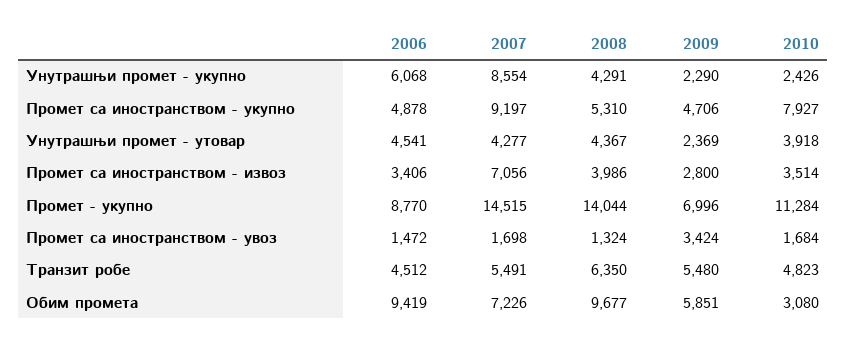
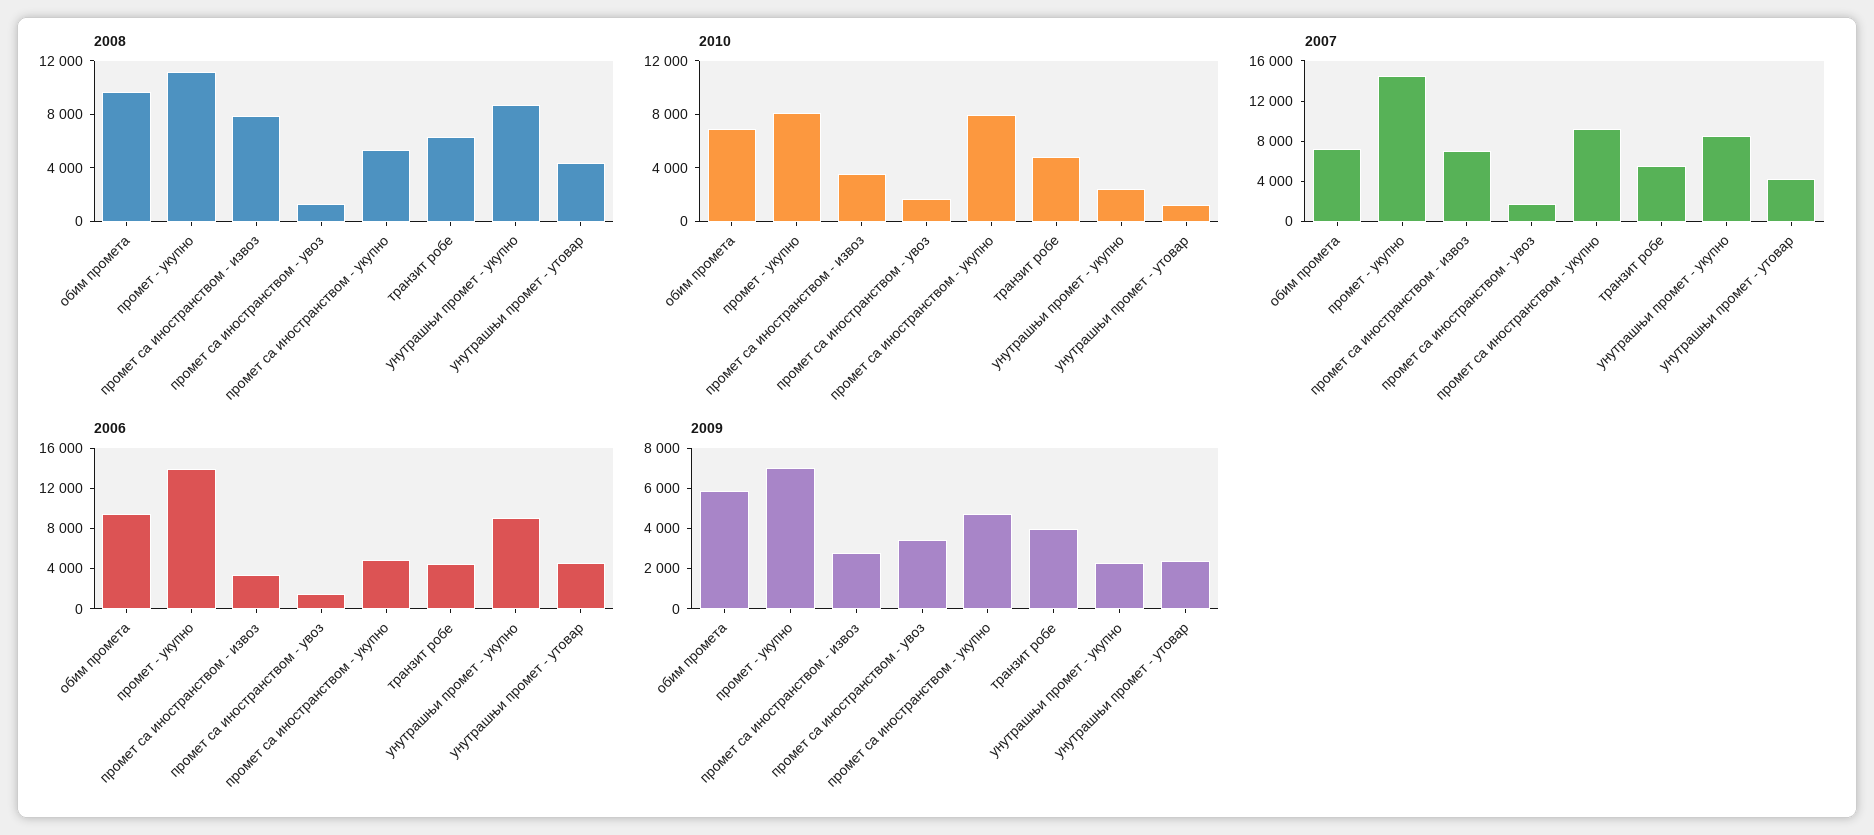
  {
    "2006": {
-     "Унутрашњи промет - укупно": 6068,
+     "Унутрашњи промет - укупно": 9000,
      "Промет са иностранством - укупно": 4878,
      "Унутрашњи промет - утовар": 4541,
      "Промет са иностранством - извоз": 3406,
-     "Промет - укупно": 8770,
+     "Промет - укупно": 14000,
      "Промет са иностранством - увоз": 1472,
      "Транзит робе": 4512,
      "Обим промета": 9419
    },
    "2007": {
      "Унутрашњи промет - укупно": 8554,
      "Промет са иностранством - укупно": 9197,
      "Унутрашњи промет - утовар": 4277,
      "Промет са иностранством - извоз": 7056,
      "Промет - укупно": 14515,
      "Промет са иностранством - увоз": 1698,
      "Транзит робе": 5491,
      "Обим промета": 7226
    },
    "2008": {
-     "Унутрашњи промет - укупно": 4291,
+     "Унутрашњи промет - укупно": 9000,
      "Промет са иностранством - укупно": 5310,
      "Унутрашњи промет - утовар": 4367,
-     "Промет са иностранством - извоз": 3986,
+     "Промет са иностранством - извоз": 8000,
-     "Промет - укупно": 14044,
+     "Промет - укупно": 11000,
      "Промет са иностранством - увоз": 1324,
      "Транзит робе": 6350,
      "Обим промета": 9677
    },
    "2009": {
      "Унутрашњи промет - укупно": 2290,
      "Промет са иностранством - укупно": 4706,
      "Унутрашњи промет - утовар": 2369,
      "Промет са иностранством - извоз": 2800,
      "Промет - укупно": 6996,
      "Промет са иностранством - увоз": 3424,
-     "Транзит робе": 5480,
+     "Транзит робе": 4000,
      "Обим промета": 5851
    },
    "2010": {
      "Унутрашњи промет - укупно": 2426,
      "Промет са иностранством - укупно": 7927,
-     "Унутрашњи промет - утовар": 3918,
+     "Унутрашњи промет - утовар": 1000,
      "Промет са иностранством - извоз": 3514,
-     "Промет - укупно": 11284,
+     "Промет - укупно": 8000,
      "Промет са иностранством - увоз": 1684,
      "Транзит робе": 4823,
-     "Обим промета": 3080
+     "Обим промета": 7000
    }
  }

